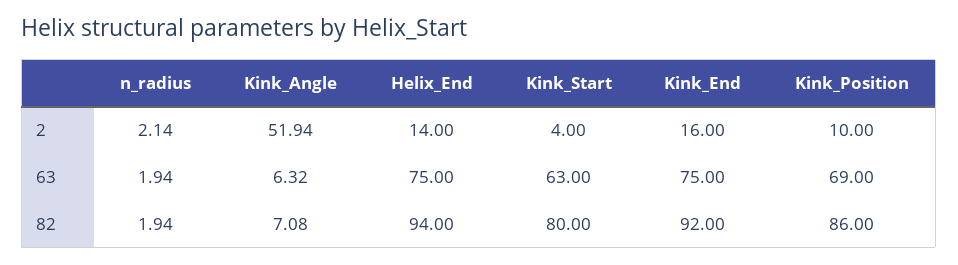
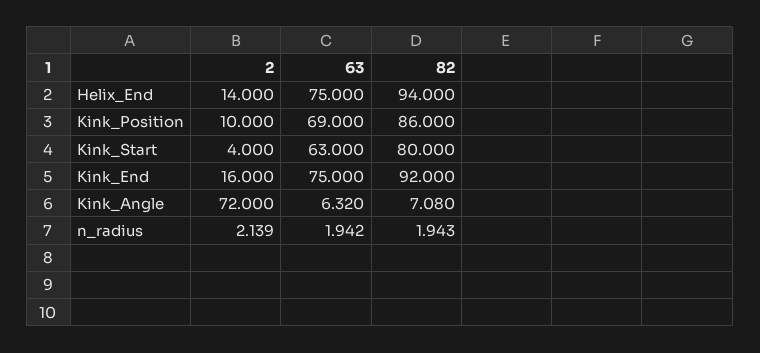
  {
    "n_radius": {
      "2": 2.139,
      "63": 1.942,
      "82": 1.943
    },
    "Kink_Angle": {
-     "2": 51.94,
+     "2": 72,
      "63": 6.32,
      "82": 7.08
    },
    "Helix_End": {
      "2": 14,
      "63": 75,
      "82": 94
    },
    "Kink_Start": {
      "2": 4,
      "63": 63,
      "82": 80
    },
    "Kink_End": {
      "2": 16,
      "63": 75,
      "82": 92
    },
    "Kink_Position": {
      "2": 10,
      "63": 69,
      "82": 86
    }
  }

